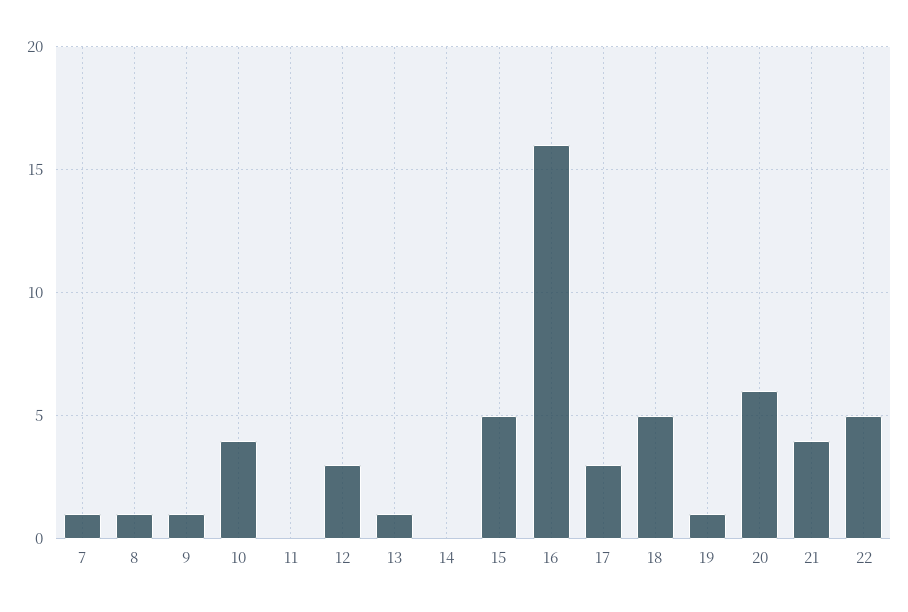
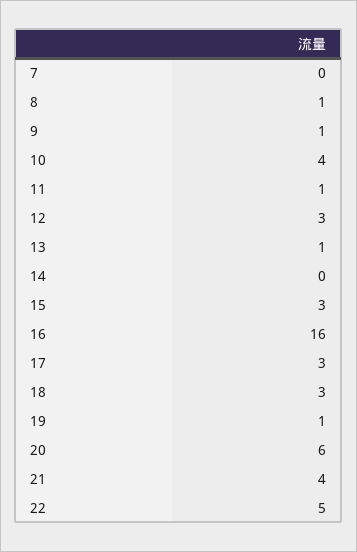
  {
-   "7": 1,
+   "7": 0,
    "8": 1,
    "9": 1,
    "10": 4,
-   "11": 0,
+   "11": 1,
    "12": 3,
    "13": 1,
    "14": 0,
-   "15": 5,
+   "15": 3,
    "16": 16,
    "17": 3,
-   "18": 5,
+   "18": 3,
    "19": 1,
    "20": 6,
    "21": 4,
    "22": 5
  }

